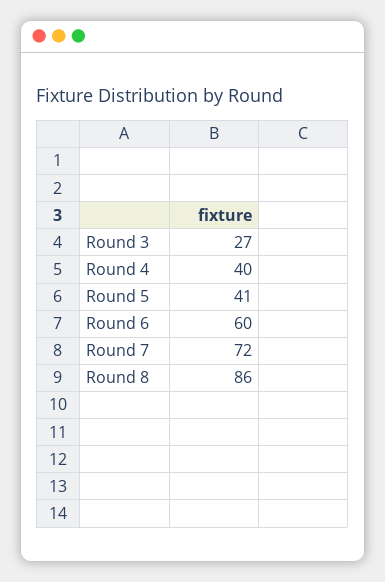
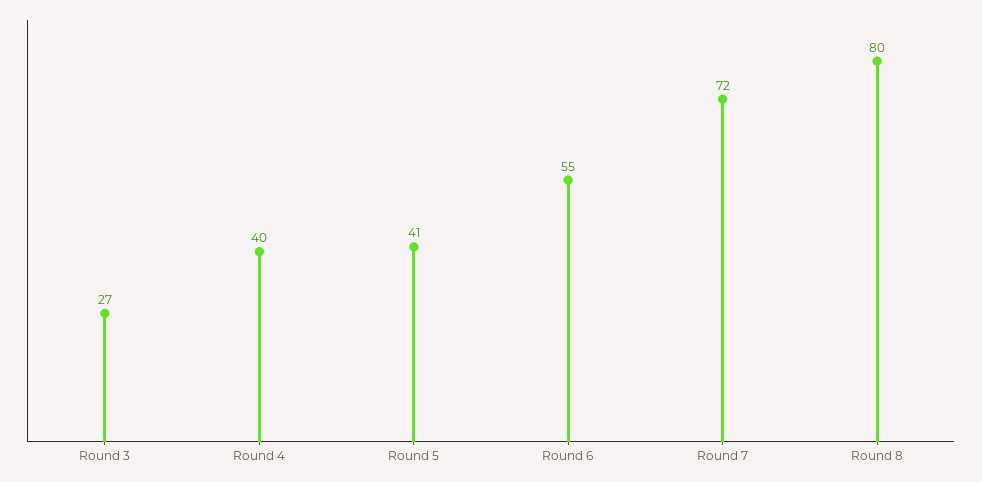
  {
    "Round 3": 27,
    "Round 4": 40,
    "Round 5": 41,
-   "Round 6": 60,
+   "Round 6": 55,
    "Round 7": 72,
-   "Round 8": 86
+   "Round 8": 80
  }

